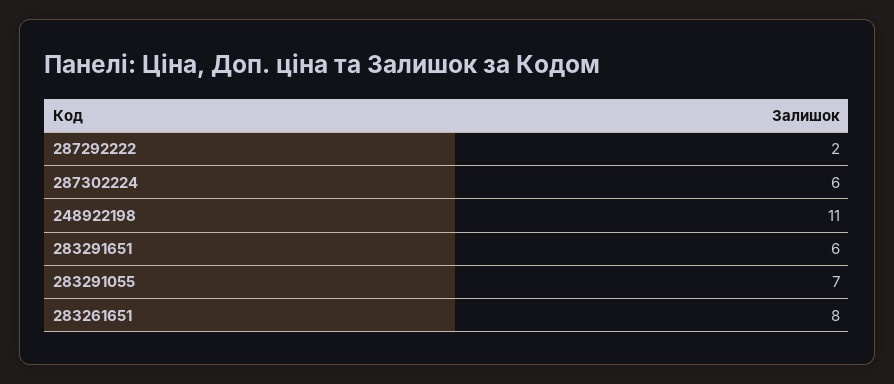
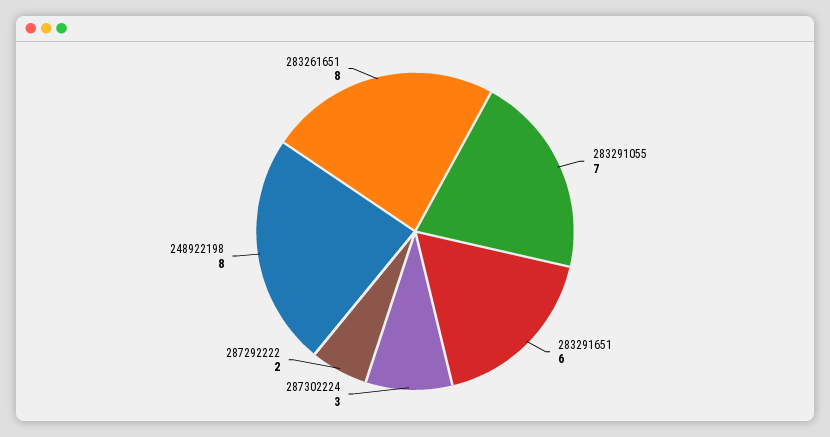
  {
    "287292222": 2,
-   "287302224": 6,
+   "287302224": 3,
-   "248922198": 11,
+   "248922198": 8,
    "283291651": 6,
    "283291055": 7,
    "283261651": 8
  }

